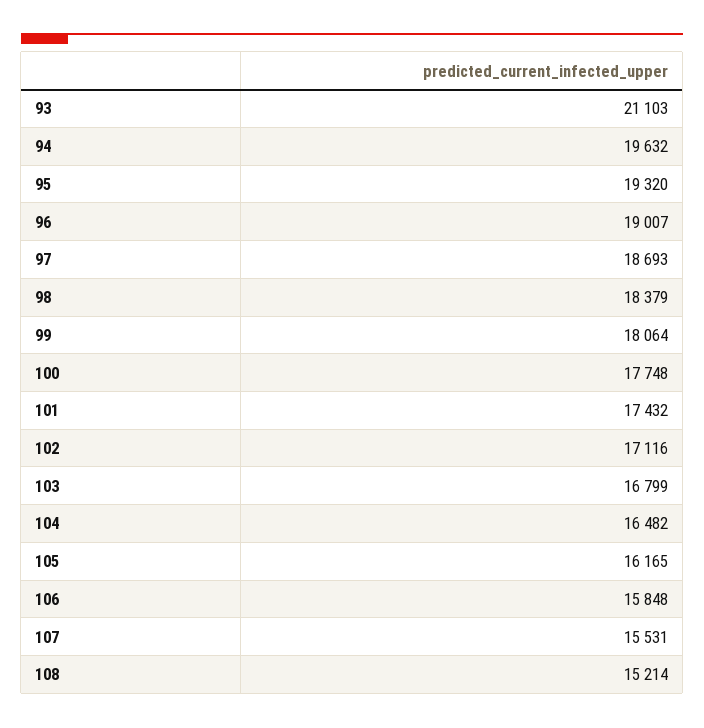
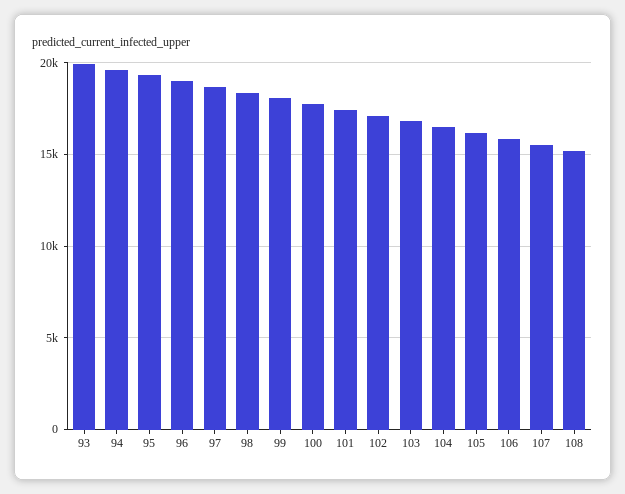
  {
-   "93": 21103,
+   "93": 20000,
    "94": 19632,
    "95": 19320,
    "96": 19007,
    "97": 18693,
    "98": 18379,
    "99": 18064,
    "100": 17748,
    "101": 17432,
    "102": 17116,
    "103": 16799,
    "104": 16482,
    "105": 16165,
    "106": 15848,
    "107": 15531,
    "108": 15214
  }

